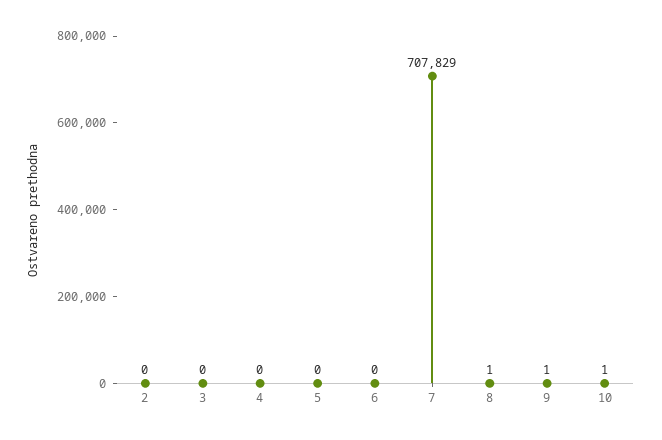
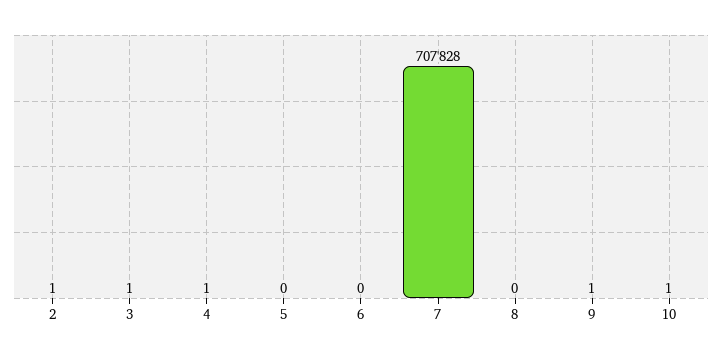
  {
-   "2": 0,
+   "2": 1,
-   "3": 0,
+   "3": 1,
-   "4": 0,
+   "4": 1,
    "5": 0,
    "6": 0,
-   "7": 707829,
+   "7": 707828,
-   "8": 1,
+   "8": 0,
    "9": 1,
    "10": 1
  }

